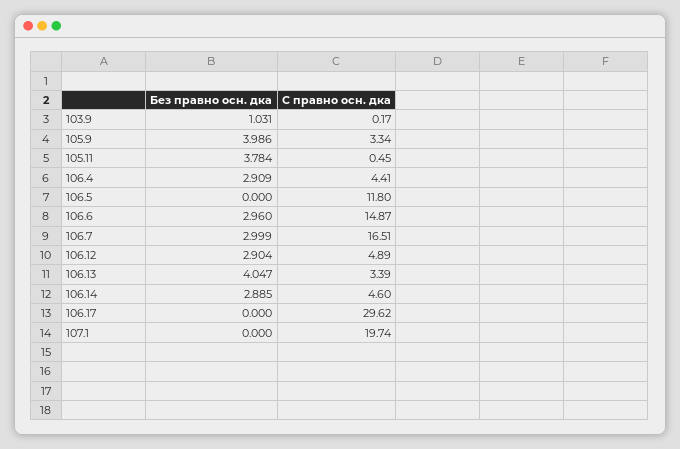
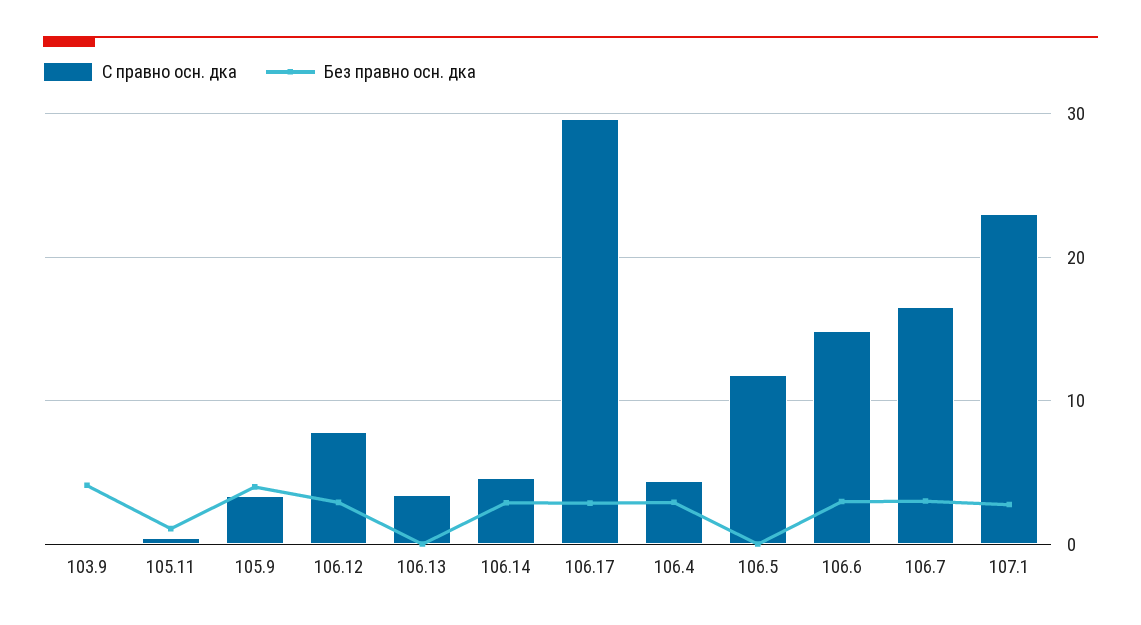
  {
    "Без правно осн. дка": {
-     "103.9": 1.031,
+     "103.9": 4,
      "105.9": 3.986,
-     "105.11": 3.784,
+     "105.11": 1,
      "106.4": 2.909,
      "106.5": 0,
      "106.6": 2.96,
      "106.7": 2.999,
      "106.12": 2.904,
-     "106.13": 4.047,
+     "106.13": 0,
      "106.14": 2.885,
-     "106.17": 0,
+     "106.17": 3,
-     "107.1": 0
+     "107.1": 3
    },
    "С правно осн. дка": {
      "103.9": 0.17,
      "105.9": 3.34,
      "105.11": 0.45,
      "106.4": 4.41,
      "106.5": 11.8,
      "106.6": 14.87,
      "106.7": 16.51,
-     "106.12": 4.89,
+     "106.12": 8,
      "106.13": 3.39,
      "106.14": 4.6,
      "106.17": 29.62,
-     "107.1": 19.74
+     "107.1": 23
    }
  }

